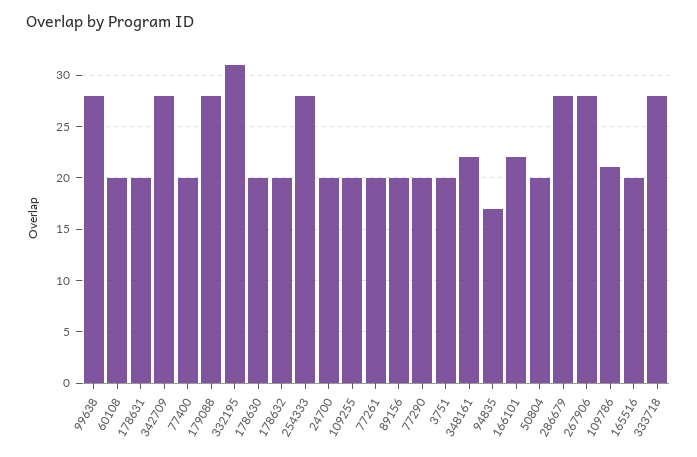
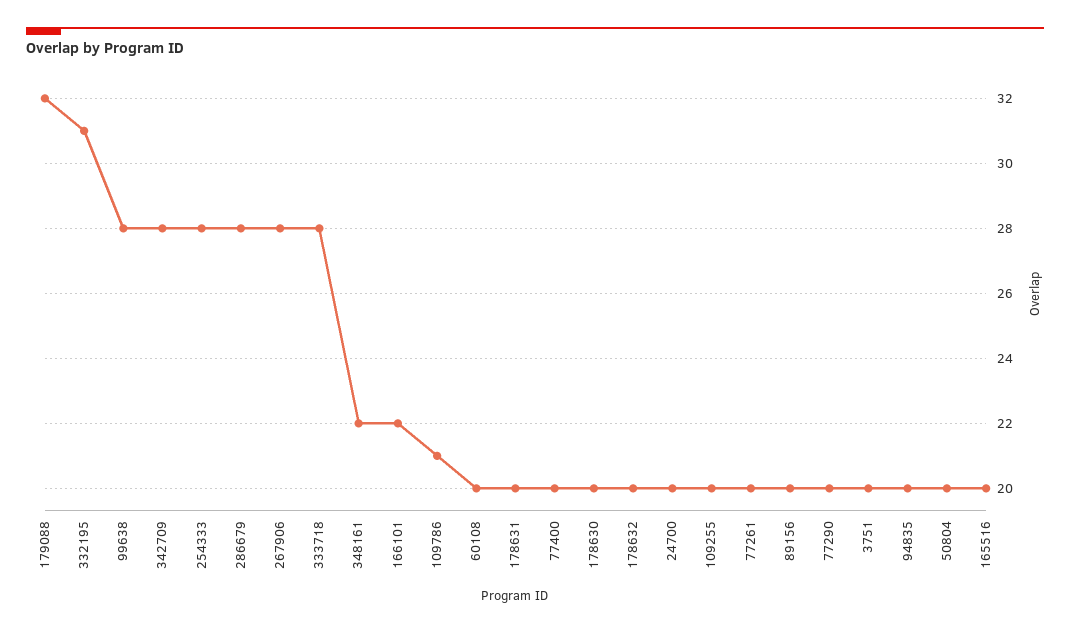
  {
    "99638": 28,
    "60108": 20,
    "178631": 20,
    "342709": 28,
    "77400": 20,
-   "179088": 28,
+   "179088": 32,
    "332195": 31,
    "178630": 20,
    "178632": 20,
    "254333": 28,
    "24700": 20,
    "109255": 20,
    "77261": 20,
    "89156": 20,
    "77290": 20,
    "3751": 20,
    "348161": 22,
-   "94835": 17,
+   "94835": 20,
    "166101": 22,
    "50804": 20,
    "286679": 28,
    "267906": 28,
    "109786": 21,
    "165516": 20,
    "333718": 28
  }

